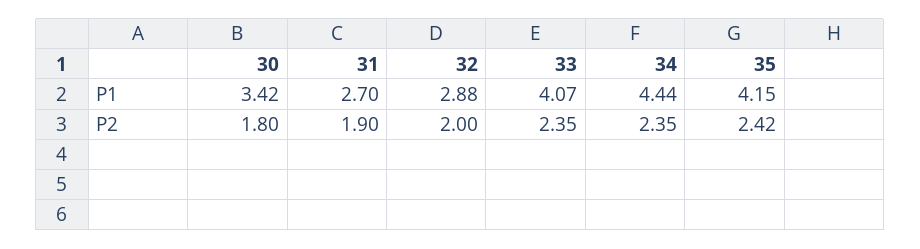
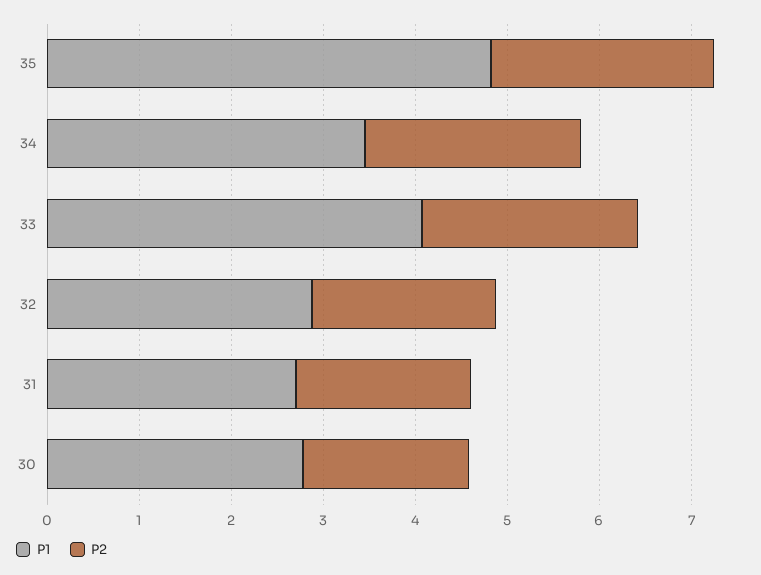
  {
    "P1": {
-     "30": 3.42,
+     "30": 2.8,
      "31": 2.7,
      "32": 2.88,
      "33": 4.07,
-     "34": 4.44,
+     "34": 3.4,
-     "35": 4.15
+     "35": 4.8
    },
    "P2": {
      "30": 1.8,
      "31": 1.9,
      "32": 2,
      "33": 2.35,
      "34": 2.35,
      "35": 2.42
    }
  }

